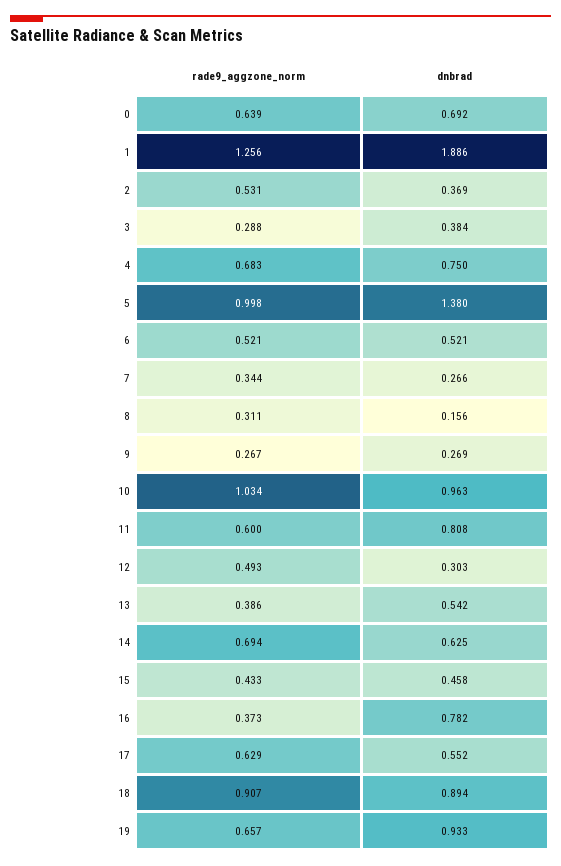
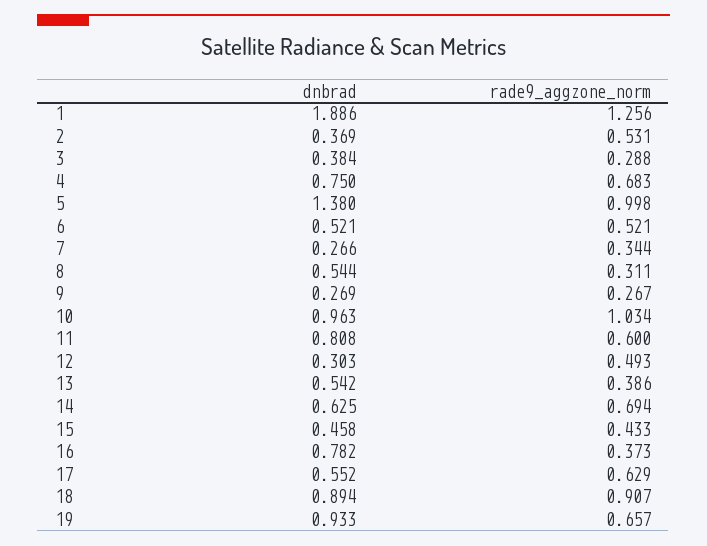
  {
    "rade9_aggzone_norm": {
-     "0": 0.639,
      "1": 1.256,
      "2": 0.531,
      "3": 0.288,
      "4": 0.683,
      "5": 0.998,
      "6": 0.521,
      "7": 0.344,
      "8": 0.311,
      "9": 0.267,
      "10": 1.034,
      "11": 0.6,
      "12": 0.493,
      "13": 0.386,
      "14": 0.694,
      "15": 0.433,
      "16": 0.373,
      "17": 0.629,
      "18": 0.907,
      "19": 0.657
    },
    "dnbrad": {
-     "0": 0.692,
      "1": 1.886,
      "2": 0.369,
      "3": 0.384,
      "4": 0.75,
      "5": 1.38,
      "6": 0.521,
      "7": 0.266,
-     "8": 0.156,
+     "8": 0.544,
      "9": 0.269,
      "10": 0.963,
      "11": 0.808,
      "12": 0.303,
      "13": 0.542,
      "14": 0.625,
      "15": 0.458,
      "16": 0.782,
      "17": 0.552,
      "18": 0.894,
      "19": 0.933
    }
  }

